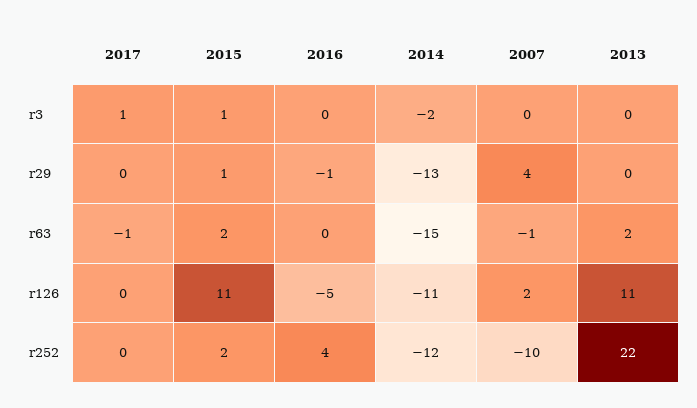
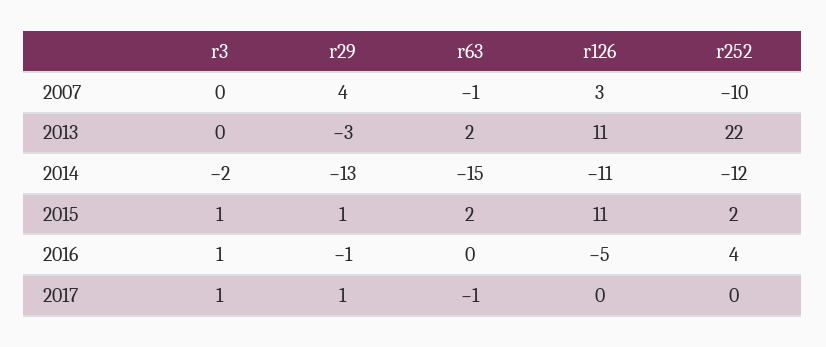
  {
    "2017": {
      "r3": 1,
-     "r29": 0,
+     "r29": 1,
      "r63": -1,
      "r126": 0,
      "r252": 0
    },
    "2015": {
      "r3": 1,
      "r29": 1,
      "r63": 2,
      "r126": 11,
      "r252": 2
    },
    "2016": {
-     "r3": 0,
+     "r3": 1,
      "r29": -1,
      "r63": 0,
      "r126": -5,
      "r252": 4
    },
    "2014": {
      "r3": -2,
      "r29": -13,
      "r63": -15,
      "r126": -11,
      "r252": -12
    },
    "2007": {
      "r3": 0,
      "r29": 4,
      "r63": -1,
-     "r126": 2,
+     "r126": 3,
      "r252": -10
    },
    "2013": {
      "r3": 0,
-     "r29": 0,
+     "r29": -3,
      "r63": 2,
      "r126": 11,
      "r252": 22
    }
  }

